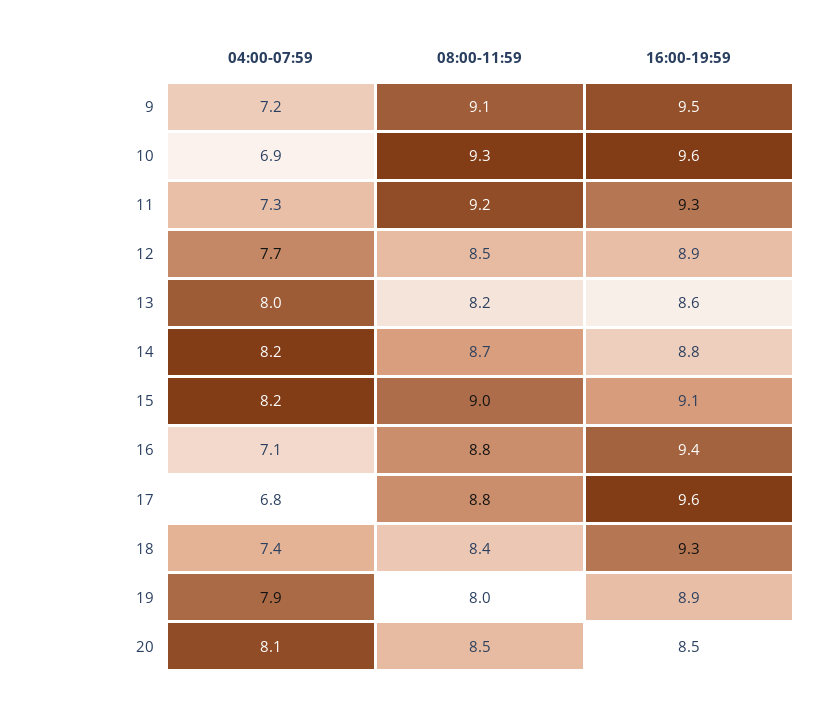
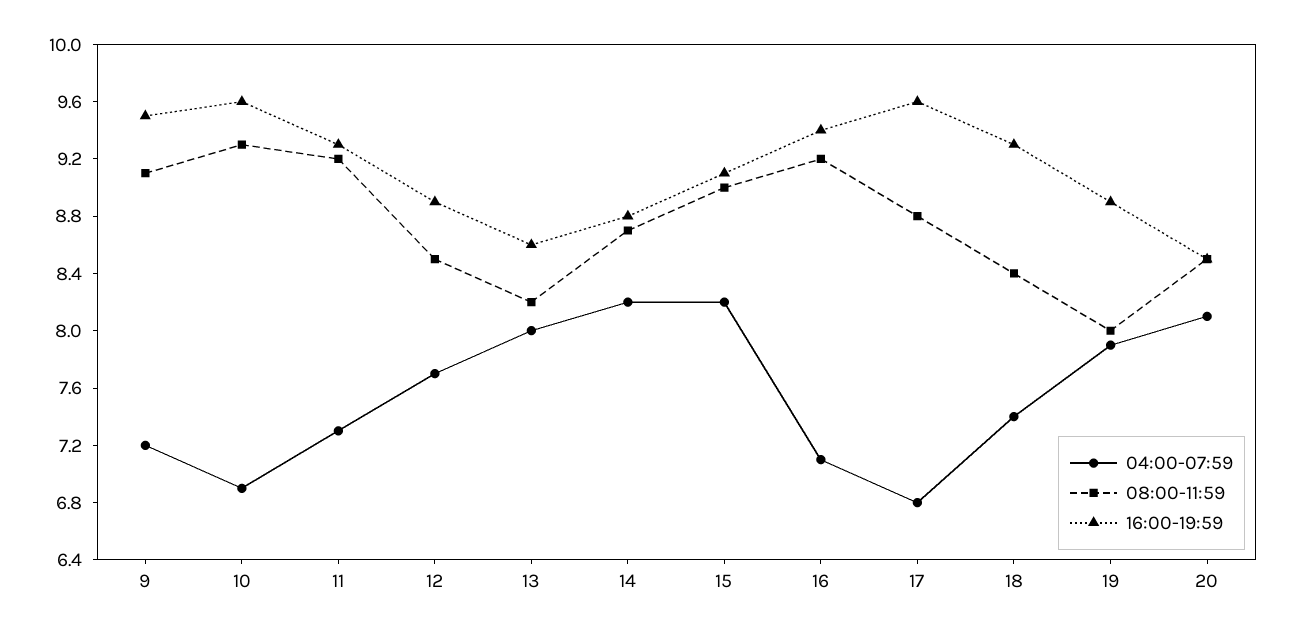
  {
    "04:00-07:59": {
      "9": 7.2,
      "10": 6.9,
      "11": 7.3,
      "12": 7.7,
      "13": 8,
      "14": 8.2,
      "15": 8.2,
      "16": 7.1,
      "17": 6.8,
      "18": 7.4,
      "19": 7.9,
      "20": 8.1
    },
    "08:00-11:59": {
      "9": 9.1,
      "10": 9.3,
      "11": 9.2,
      "12": 8.5,
      "13": 8.2,
      "14": 8.7,
      "15": 9,
-     "16": 8.8,
+     "16": 9.2,
      "17": 8.8,
      "18": 8.4,
      "19": 8,
      "20": 8.5
    },
    "16:00-19:59": {
      "9": 9.5,
      "10": 9.6,
      "11": 9.3,
      "12": 8.9,
      "13": 8.6,
      "14": 8.8,
      "15": 9.1,
      "16": 9.4,
      "17": 9.6,
      "18": 9.3,
      "19": 8.9,
      "20": 8.5
    }
  }

